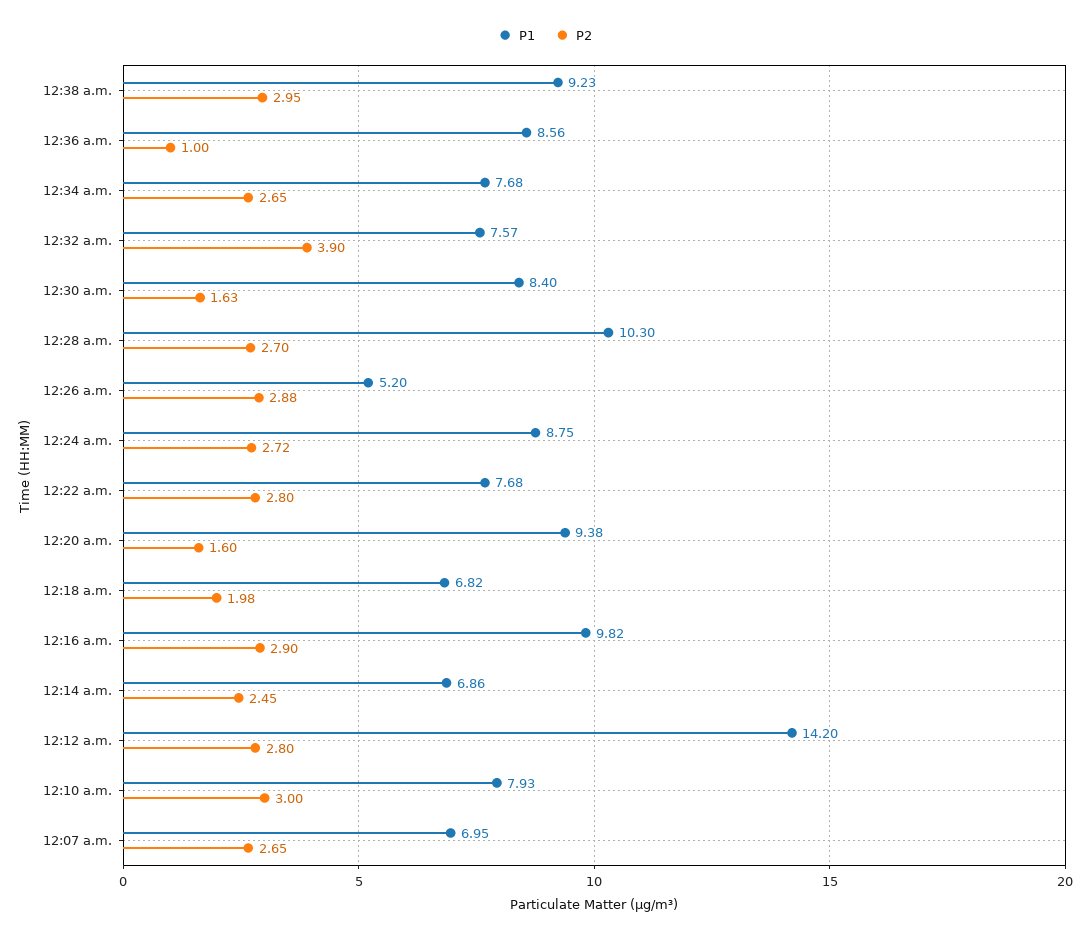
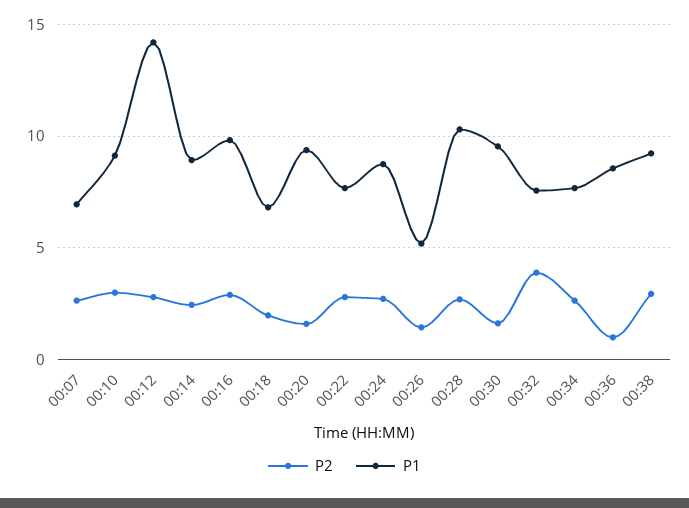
  {
    "P1": {
      "12:38 a.m.": 9.23,
      "12:36 a.m.": 8.56,
      "12:34 a.m.": 7.68,
      "12:32 a.m.": 7.57,
-     "12:30 a.m.": 8.4,
+     "12:30 a.m.": 9.5,
      "12:28 a.m.": 10.3,
      "12:26 a.m.": 5.2,
      "12:24 a.m.": 8.75,
      "12:22 a.m.": 7.68,
      "12:20 a.m.": 9.38,
      "12:18 a.m.": 6.82,
      "12:16 a.m.": 9.82,
-     "12:14 a.m.": 6.86,
+     "12:14 a.m.": 9,
      "12:12 a.m.": 14.2,
-     "12:10 a.m.": 7.93,
+     "12:10 a.m.": 9,
      "12:07 a.m.": 6.95
    },
    "P2": {
      "12:38 a.m.": 2.95,
      "12:36 a.m.": 1,
      "12:34 a.m.": 2.65,
      "12:32 a.m.": 3.9,
      "12:30 a.m.": 1.63,
      "12:28 a.m.": 2.7,
-     "12:26 a.m.": 2.88,
+     "12:26 a.m.": 1.5,
      "12:24 a.m.": 2.72,
      "12:22 a.m.": 2.8,
      "12:20 a.m.": 1.6,
      "12:18 a.m.": 1.98,
      "12:16 a.m.": 2.9,
      "12:14 a.m.": 2.45,
      "12:12 a.m.": 2.8,
      "12:10 a.m.": 3,
      "12:07 a.m.": 2.65
    }
  }

